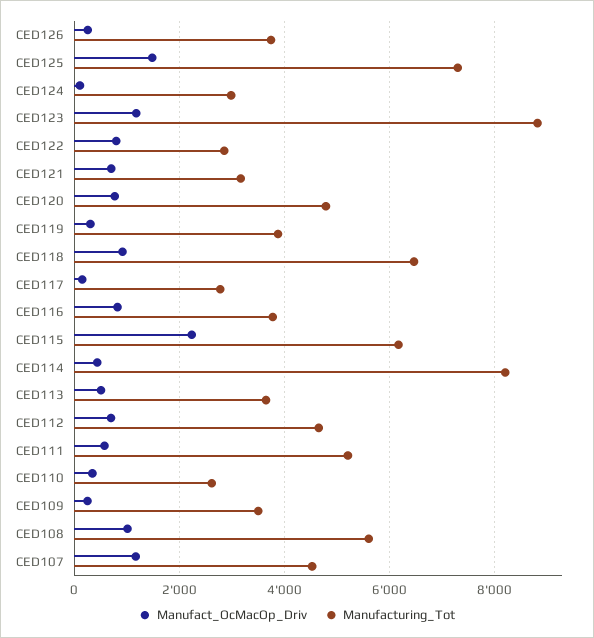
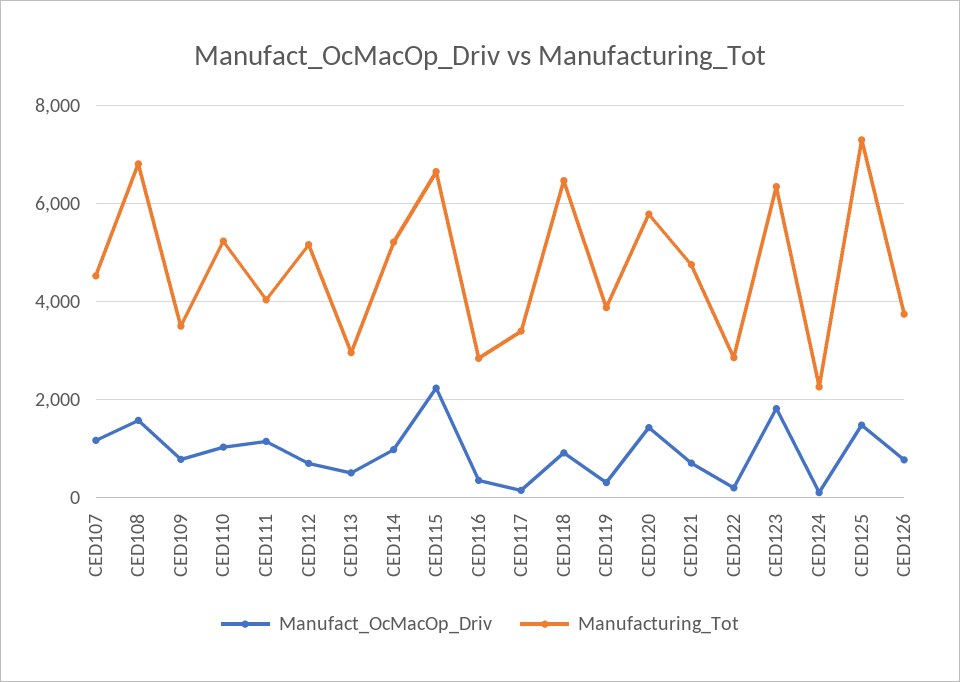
  {
    "Manufact_OcMacOp_Driv": {
-     "CED126": 200,
+     "CED126": 800,
      "CED125": 1400,
      "CED124": 200,
-     "CED123": 1200,
+     "CED123": 1800,
-     "CED122": 800,
+     "CED122": 200,
      "CED121": 800,
-     "CED120": 800,
+     "CED120": 1400,
      "CED119": 400,
      "CED118": 1000,
      "CED117": 200,
-     "CED116": 800,
+     "CED116": 400,
      "CED115": 2200,
-     "CED114": 400,
+     "CED114": 1000,
      "CED113": 600,
      "CED112": 600,
-     "CED111": 600,
+     "CED111": 1200,
-     "CED110": 400,
+     "CED110": 1000,
-     "CED109": 200,
+     "CED109": 800,
-     "CED108": 1000,
+     "CED108": 1600,
      "CED107": 1200
    },
    "Manufacturing_Tot": {
      "CED126": 3800,
      "CED125": 7200,
-     "CED124": 3000,
+     "CED124": 2200,
-     "CED123": 8800,
+     "CED123": 6400,
      "CED122": 2800,
-     "CED121": 3200,
+     "CED121": 4800,
-     "CED120": 4800,
+     "CED120": 5800,
      "CED119": 3800,
      "CED118": 6400,
-     "CED117": 2800,
+     "CED117": 3400,
-     "CED116": 3800,
+     "CED116": 2800,
-     "CED115": 6200,
+     "CED115": 6600,
-     "CED114": 8200,
+     "CED114": 5200,
-     "CED113": 3600,
+     "CED113": 3000,
-     "CED112": 4600,
+     "CED112": 5200,
-     "CED111": 5200,
+     "CED111": 4000,
-     "CED110": 2600,
+     "CED110": 5200,
      "CED109": 3600,
-     "CED108": 5600,
+     "CED108": 6800,
      "CED107": 4600
    }
  }

